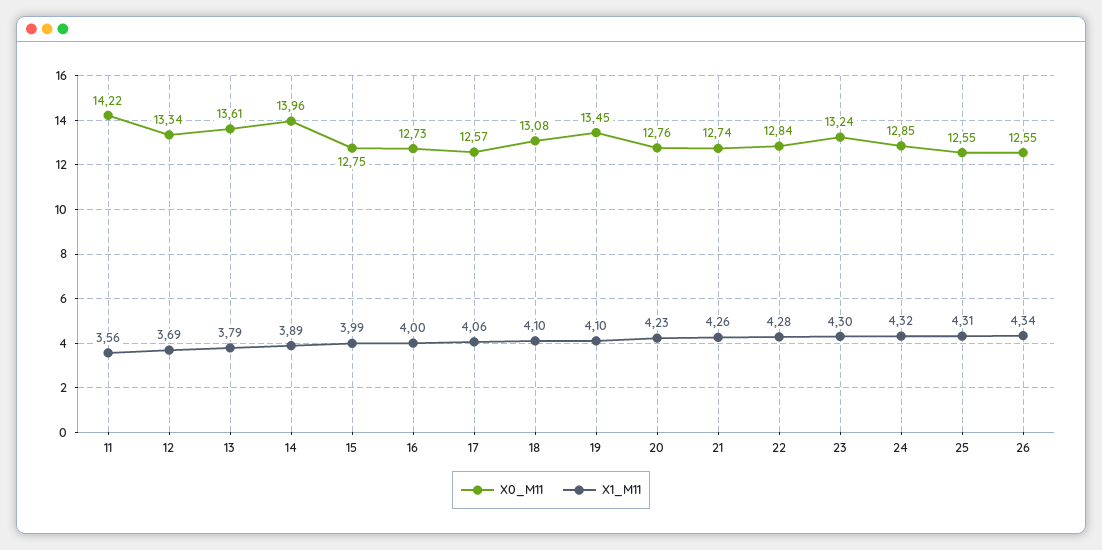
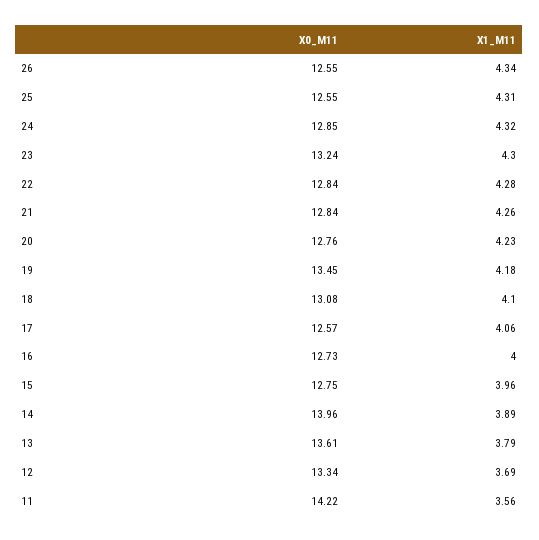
  {
    "X0_M11": {
      "11": 14.22,
      "12": 13.34,
      "13": 13.61,
      "14": 13.96,
      "15": 12.75,
      "16": 12.73,
      "17": 12.57,
      "18": 13.08,
      "19": 13.45,
      "20": 12.76,
-     "21": 12.74,
+     "21": 12.84,
      "22": 12.84,
      "23": 13.24,
      "24": 12.85,
      "25": 12.55,
      "26": 12.55
    },
    "X1_M11": {
      "11": 3.56,
      "12": 3.69,
      "13": 3.79,
      "14": 3.89,
-     "15": 3.99,
+     "15": 3.96,
      "16": 4,
      "17": 4.06,
      "18": 4.1,
-     "19": 4.1,
+     "19": 4.18,
      "20": 4.23,
      "21": 4.26,
      "22": 4.28,
      "23": 4.3,
      "24": 4.32,
      "25": 4.31,
      "26": 4.34
    }
  }

